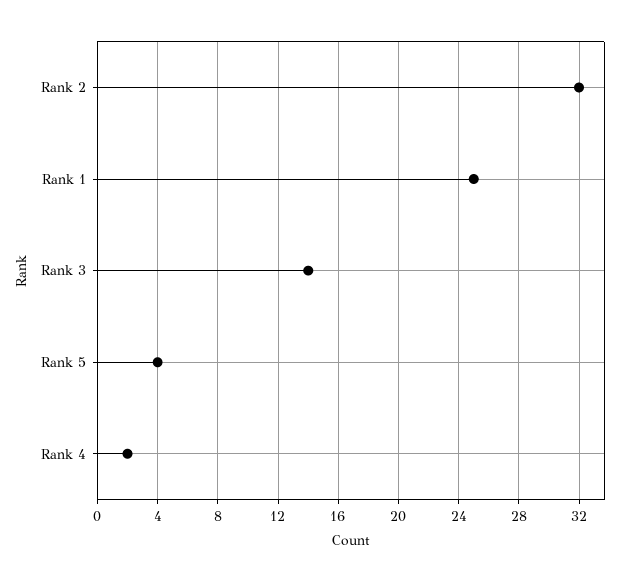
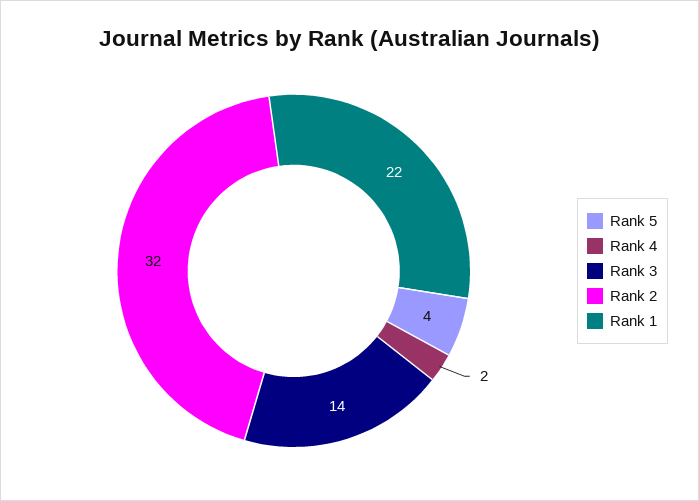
  {
    "Rank 2": 32,
-   "Rank 1": 25,
+   "Rank 1": 22,
    "Rank 3": 14,
    "Rank 5": 4,
    "Rank 4": 2
  }

